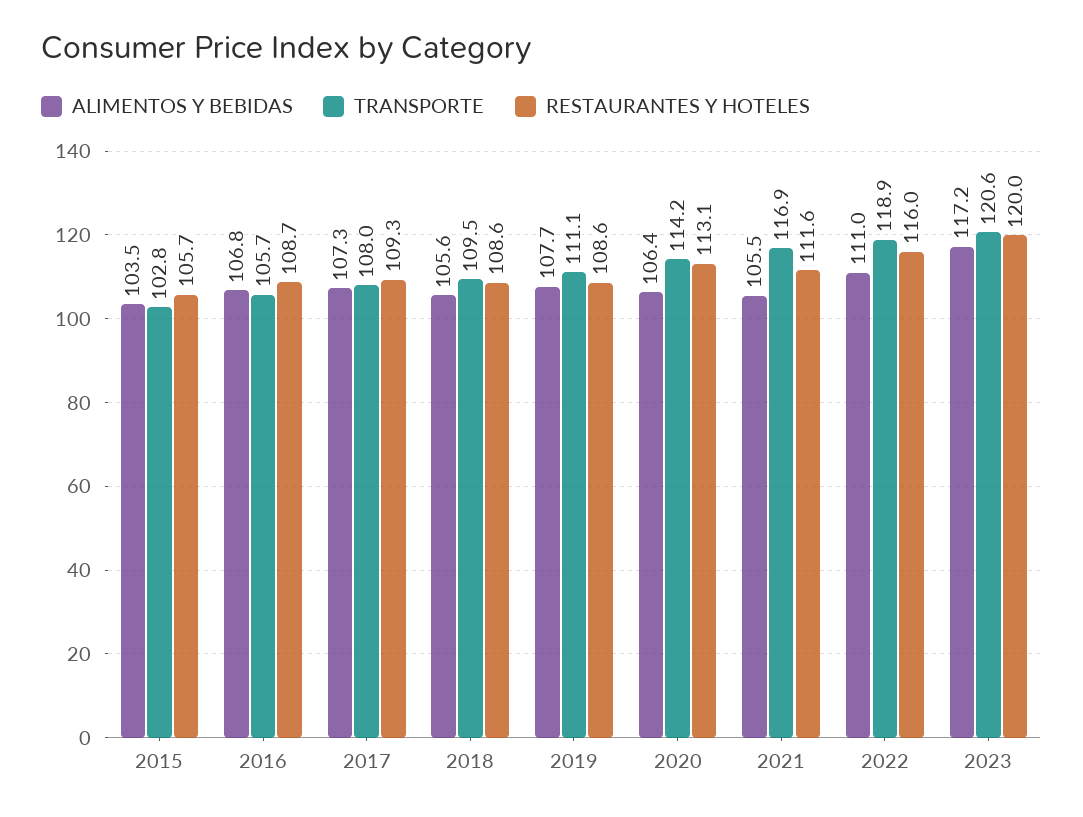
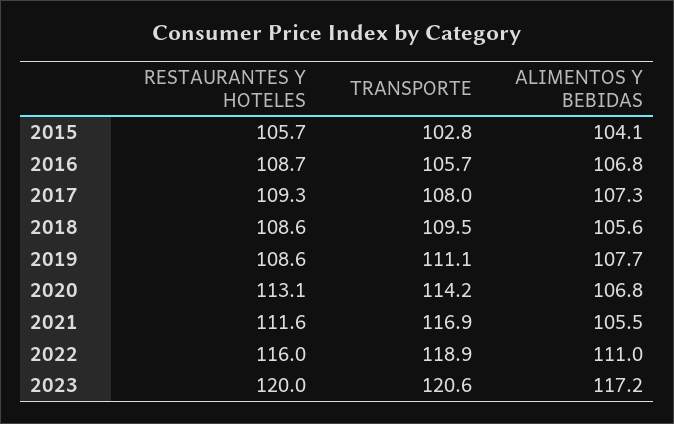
  {
    "ALIMENTOS Y BEBIDAS": {
-     "2015": 103.5,
+     "2015": 104.1,
      "2016": 106.8,
      "2017": 107.3,
      "2018": 105.6,
      "2019": 107.7,
-     "2020": 106.4,
+     "2020": 106.8,
      "2021": 105.5,
      "2022": 111,
      "2023": 117.2
    },
    "TRANSPORTE": {
      "2015": 102.8,
      "2016": 105.7,
      "2017": 108,
      "2018": 109.5,
      "2019": 111.1,
      "2020": 114.2,
      "2021": 116.9,
      "2022": 118.9,
      "2023": 120.6
    },
    "RESTAURANTES Y HOTELES": {
      "2015": 105.7,
      "2016": 108.7,
      "2017": 109.3,
      "2018": 108.6,
      "2019": 108.6,
      "2020": 113.1,
      "2021": 111.6,
      "2022": 116,
      "2023": 120
    }
  }

